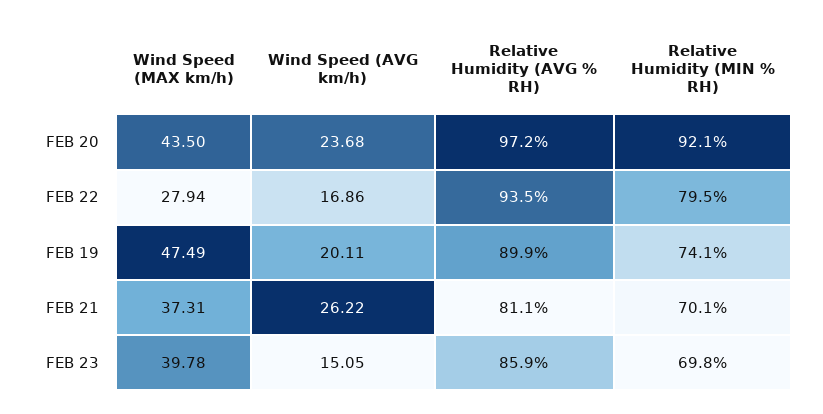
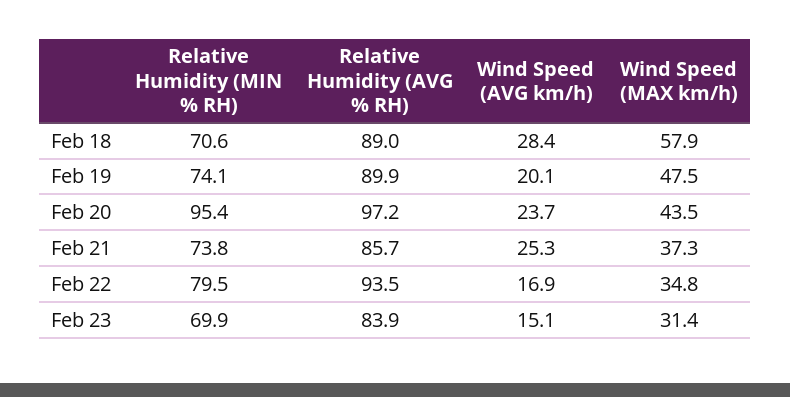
  {
    "Wind Speed (MAX km/h)": {
      "FEB 20": 43.5,
-     "FEB 22": 27.94,
+     "FEB 22": 34.8,
      "FEB 19": 47.49,
      "FEB 21": 37.31,
-     "FEB 23": 39.78
+     "FEB 23": 31.4,
+     "Feb 18": 57.9
    },
    "Wind Speed (AVG km/h)": {
      "FEB 20": 23.68,
      "FEB 22": 16.86,
      "FEB 19": 20.11,
-     "FEB 21": 26.22,
+     "FEB 21": 25.3,
-     "FEB 23": 15.05
+     "FEB 23": 15.05,
+     "Feb 18": 28.4
    },
    "Relative Humidity (AVG % RH)": {
      "FEB 20": 97.2,
      "FEB 22": 93.5,
      "FEB 19": 89.9,
-     "FEB 21": 81.1,
+     "FEB 21": 85.7,
-     "FEB 23": 85.9
+     "FEB 23": 83.9,
+     "Feb 18": 89
    },
    "Relative Humidity (MIN % RH)": {
-     "FEB 20": 92.1,
+     "FEB 20": 95.4,
      "FEB 22": 79.5,
      "FEB 19": 74.1,
-     "FEB 21": 70.1,
+     "FEB 21": 73.8,
-     "FEB 23": 69.8
+     "FEB 23": 69.9,
+     "Feb 18": 70.6
    }
  }

